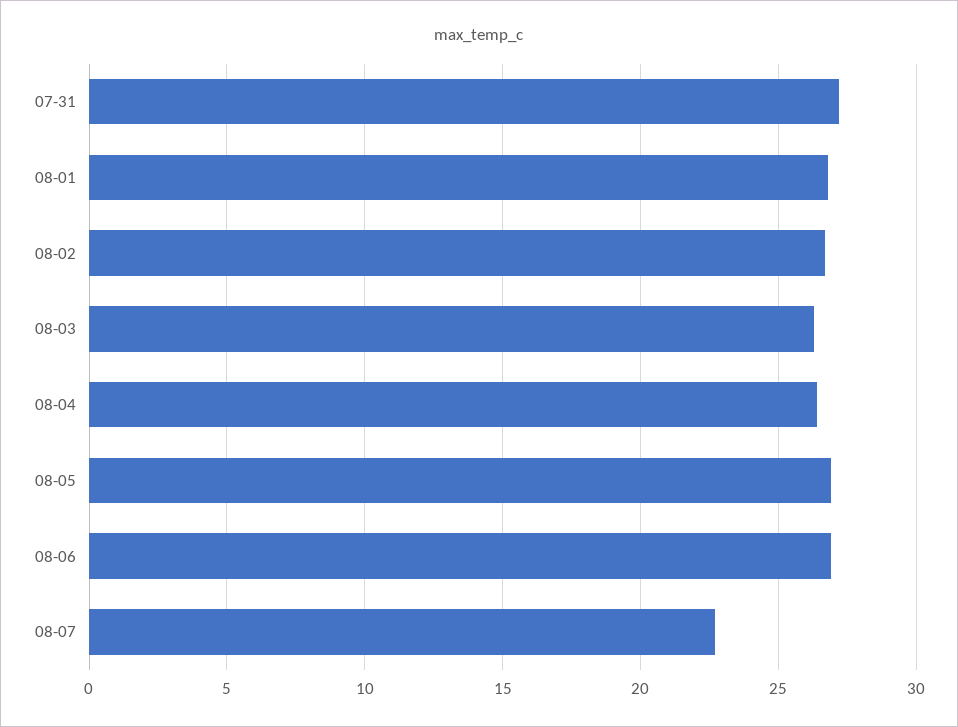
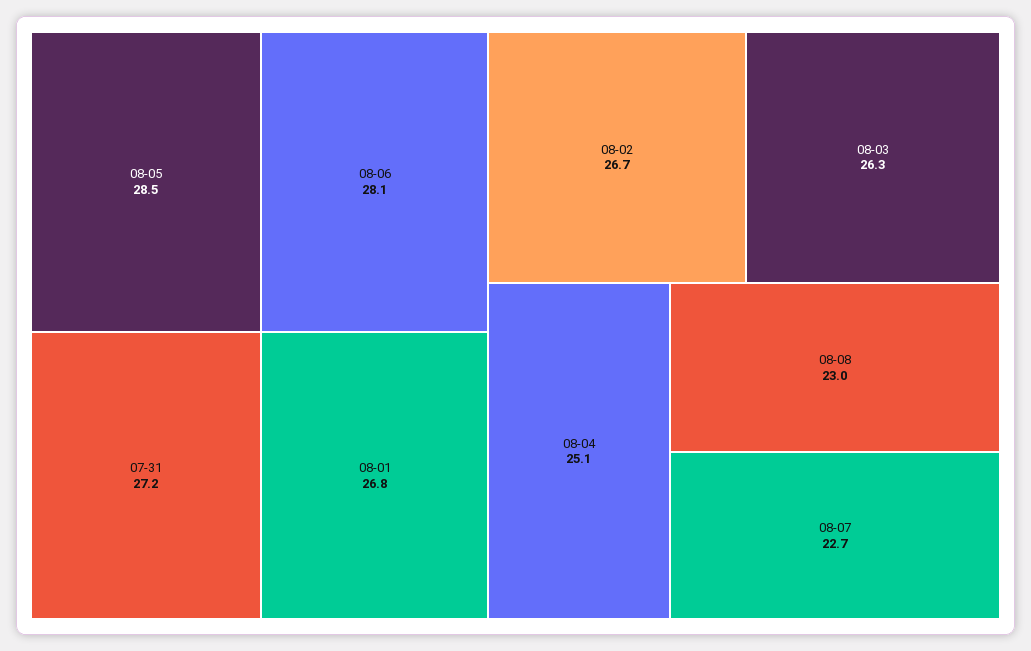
  {
    "07-31": 27.2,
    "08-01": 26.8,
    "08-02": 26.7,
    "08-03": 26.3,
-   "08-04": 26.5,
+   "08-04": 25.1,
-   "08-05": 27,
+   "08-05": 28.5,
-   "08-06": 27,
+   "08-06": 28.1,
-   "08-07": 22.7
+   "08-07": 22.7,
+   "08-08": 23
  }

